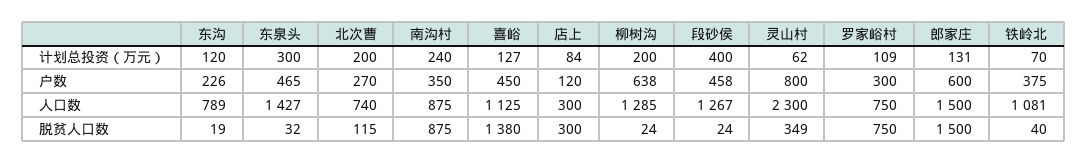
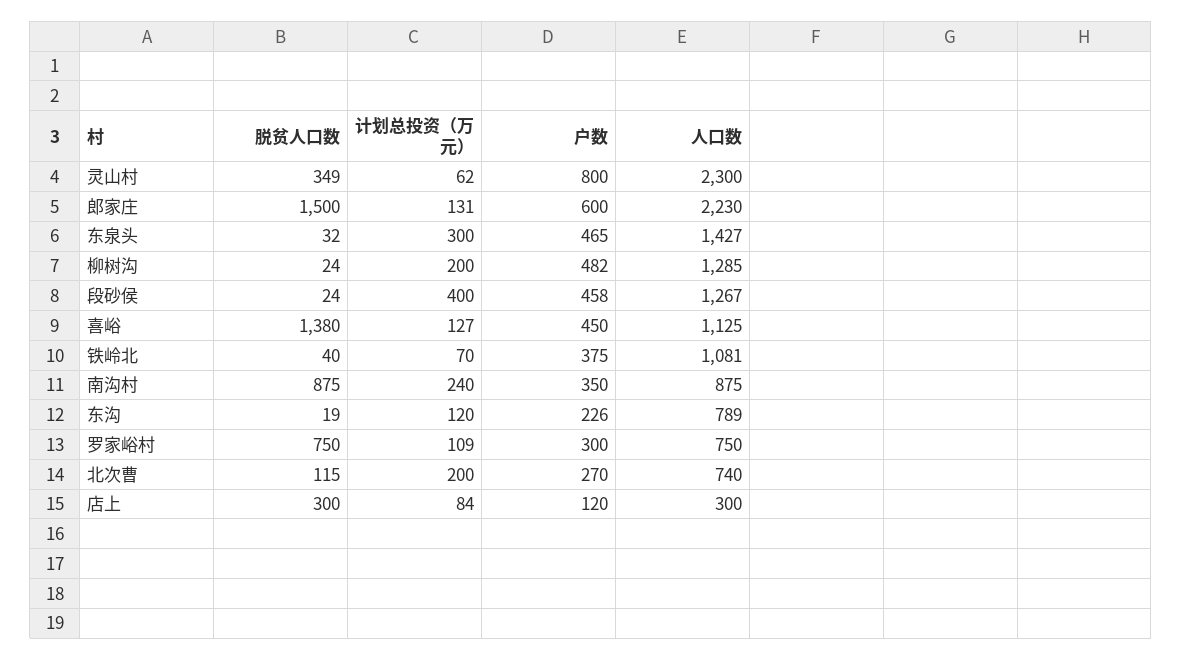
  {
    "东沟": {
      "计划总投资（万元）": 120,
      "户数": 226,
      "人口数": 789,
      "脱贫人口数": 19
    },
    "东泉头": {
      "计划总投资（万元）": 300,
      "户数": 465,
      "人口数": 1427,
      "脱贫人口数": 32
    },
    "北次曹": {
      "计划总投资（万元）": 200,
      "户数": 270,
      "人口数": 740,
      "脱贫人口数": 115
    },
    "南沟村": {
      "计划总投资（万元）": 240,
      "户数": 350,
      "人口数": 875,
      "脱贫人口数": 875
    },
    "喜峪": {
      "计划总投资（万元）": 127,
      "户数": 450,
      "人口数": 1125,
      "脱贫人口数": 1380
    },
    "店上": {
      "计划总投资（万元）": 84,
      "户数": 120,
      "人口数": 300,
      "脱贫人口数": 300
    },
    "柳树沟": {
      "计划总投资（万元）": 200,
-     "户数": 638,
+     "户数": 482,
      "人口数": 1285,
      "脱贫人口数": 24
    },
    "段砂侯": {
      "计划总投资（万元）": 400,
      "户数": 458,
      "人口数": 1267,
      "脱贫人口数": 24
    },
    "灵山村": {
      "计划总投资（万元）": 62,
      "户数": 800,
      "人口数": 2300,
      "脱贫人口数": 349
    },
    "罗家峪村": {
      "计划总投资（万元）": 109,
      "户数": 300,
      "人口数": 750,
      "脱贫人口数": 750
    },
    "郎家庄": {
      "计划总投资（万元）": 131,
      "户数": 600,
-     "人口数": 1500,
+     "人口数": 2230,
      "脱贫人口数": 1500
    },
    "铁岭北": {
      "计划总投资（万元）": 70,
      "户数": 375,
      "人口数": 1081,
      "脱贫人口数": 40
    }
  }

